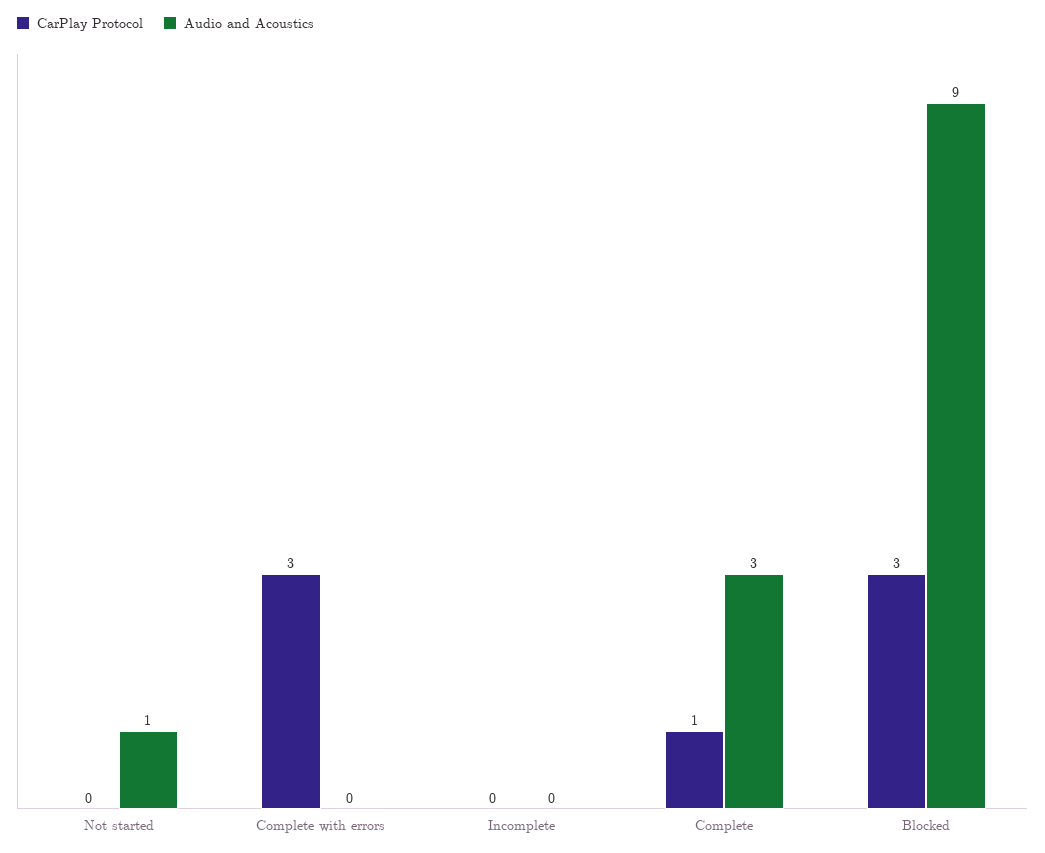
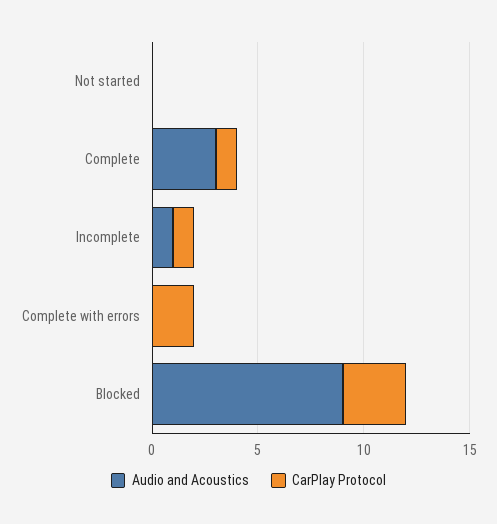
  {
    "CarPlay Protocol": {
      "Not started": 0,
-     "Complete with errors": 3,
+     "Complete with errors": 2,
-     "Incomplete": 0,
+     "Incomplete": 1,
      "Complete": 1,
      "Blocked": 3
    },
    "Audio and Acoustics": {
-     "Not started": 1,
+     "Not started": 0,
      "Complete with errors": 0,
-     "Incomplete": 0,
+     "Incomplete": 1,
      "Complete": 3,
      "Blocked": 9
    }
  }

